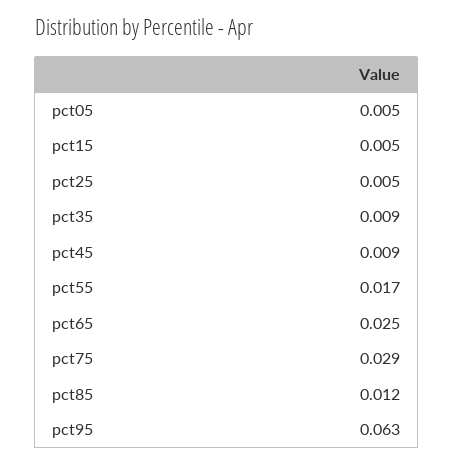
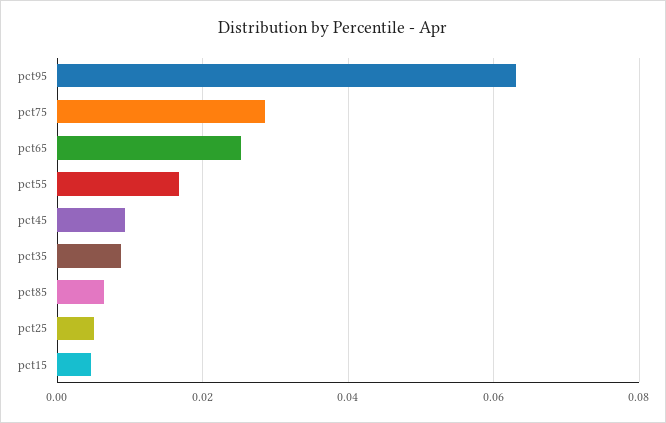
  {
-   "pct05": 0.005,
    "pct15": 0.005,
    "pct25": 0.005,
    "pct35": 0.009,
    "pct45": 0.009,
    "pct55": 0.017,
    "pct65": 0.025,
    "pct75": 0.029,
-   "pct85": 0.012,
+   "pct85": 0.006,
    "pct95": 0.063
  }

